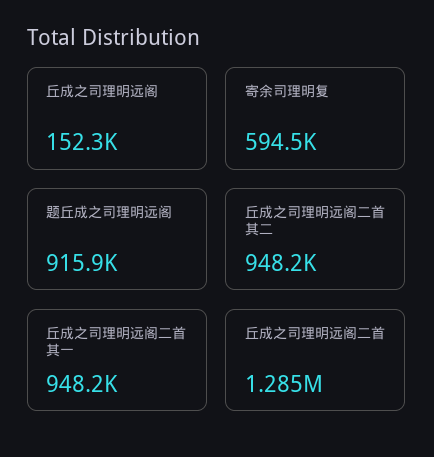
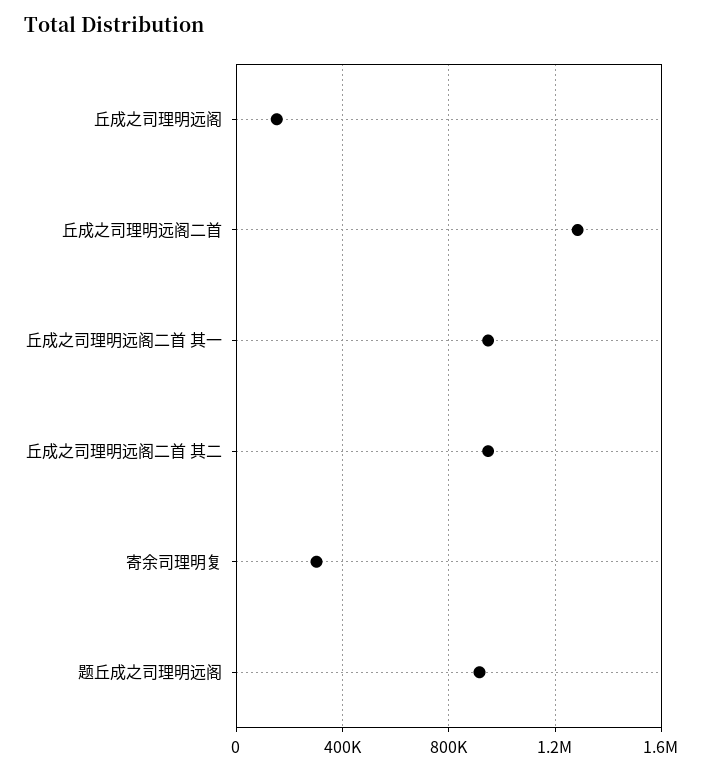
  {
    "丘成之司理明远阁": 152300,
-   "寄余司理明复": 594500,
+   "寄余司理明复": 300000,
    "题丘成之司理明远阁": 915900,
    "丘成之司理明远阁二首 其二": 948200,
    "丘成之司理明远阁二首 其一": 948200,
    "丘成之司理明远阁二首": 1285000
  }

